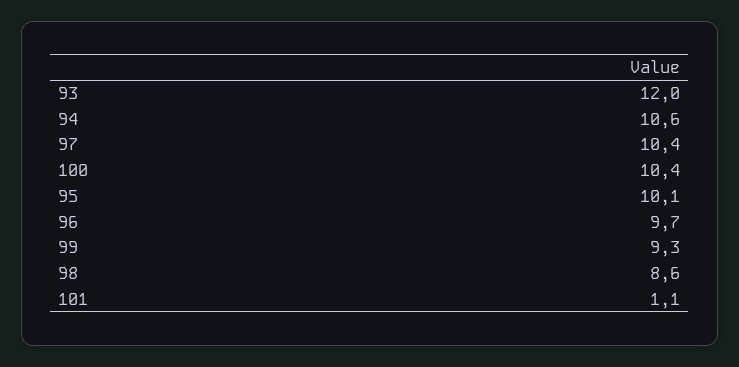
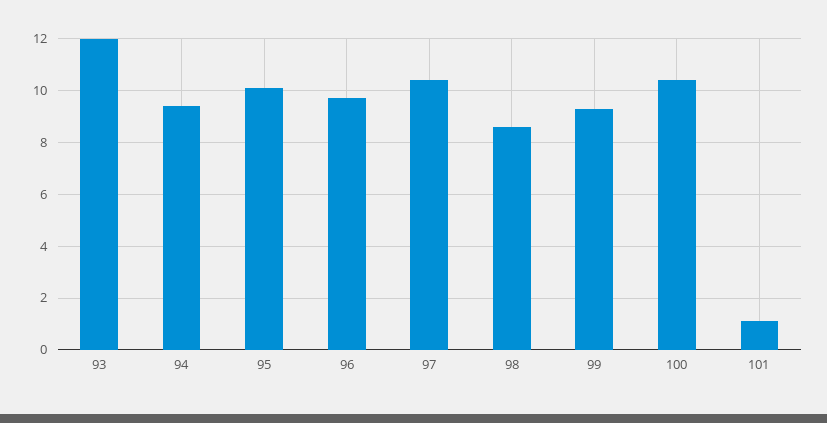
  {
    "93": 12,
-   "94": 10.6,
+   "94": 9.5,
    "97": 10.4,
    "100": 10.4,
    "95": 10.1,
    "96": 9.7,
    "99": 9.3,
    "98": 8.6,
    "101": 1.1
  }

